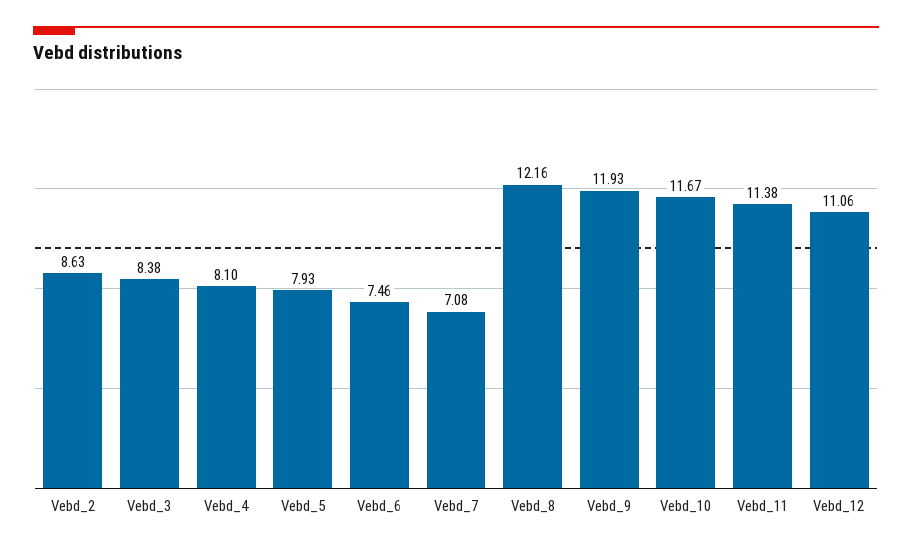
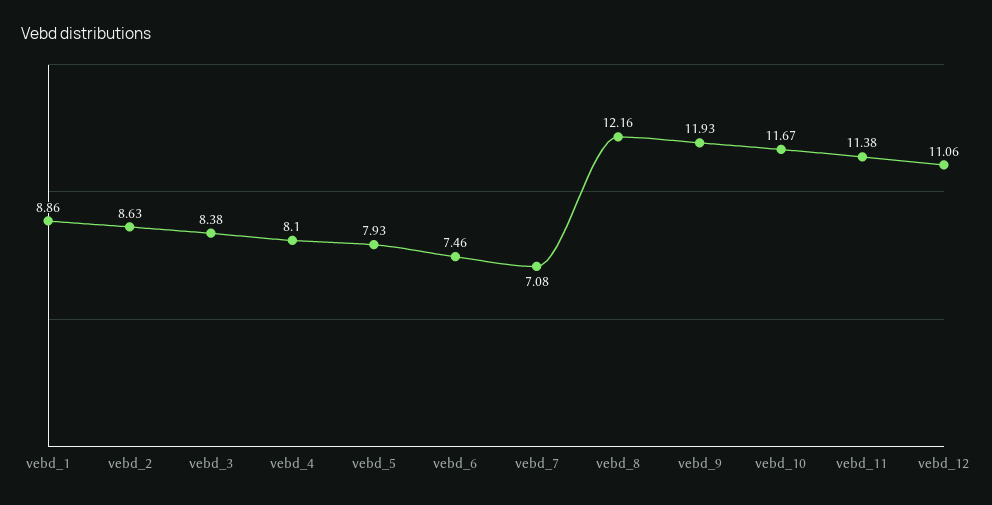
  {
    "Vebd_2": 8.63,
    "Vebd_3": 8.38,
    "Vebd_4": 8.1,
    "Vebd_5": 7.93,
    "Vebd_6": 7.46,
    "Vebd_7": 7.08,
    "Vebd_8": 12.16,
    "Vebd_9": 11.93,
    "Vebd_10": 11.67,
    "Vebd_11": 11.38,
-   "Vebd_12": 11.06
+   "Vebd_12": 11.06,
+   "vebd_1": 8.86
  }

